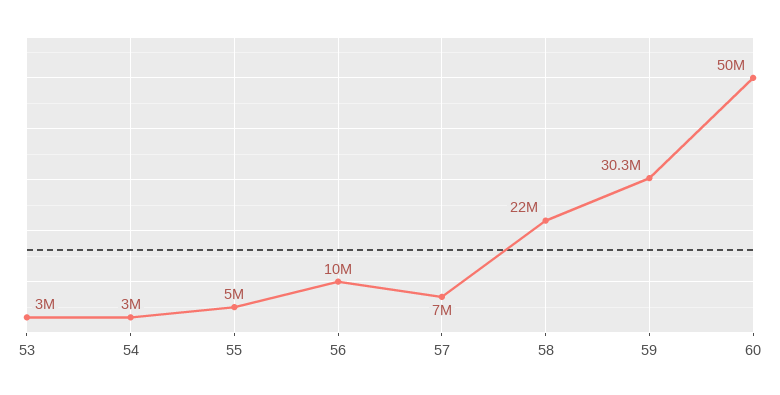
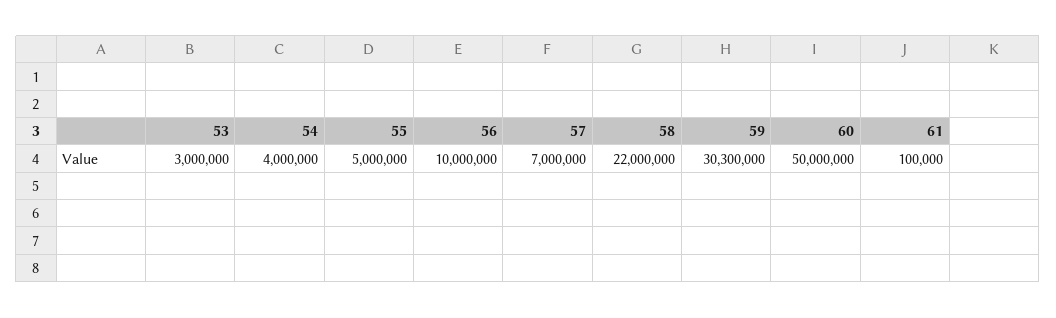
  {
    "53": 3000000,
-   "54": 3000000,
+   "54": 4000000,
    "55": 5000000,
    "56": 10000000,
    "57": 7000000,
    "58": 22000000,
    "59": 30300000,
-   "60": 50000000
+   "60": 50000000,
+   "61": 100000
  }

